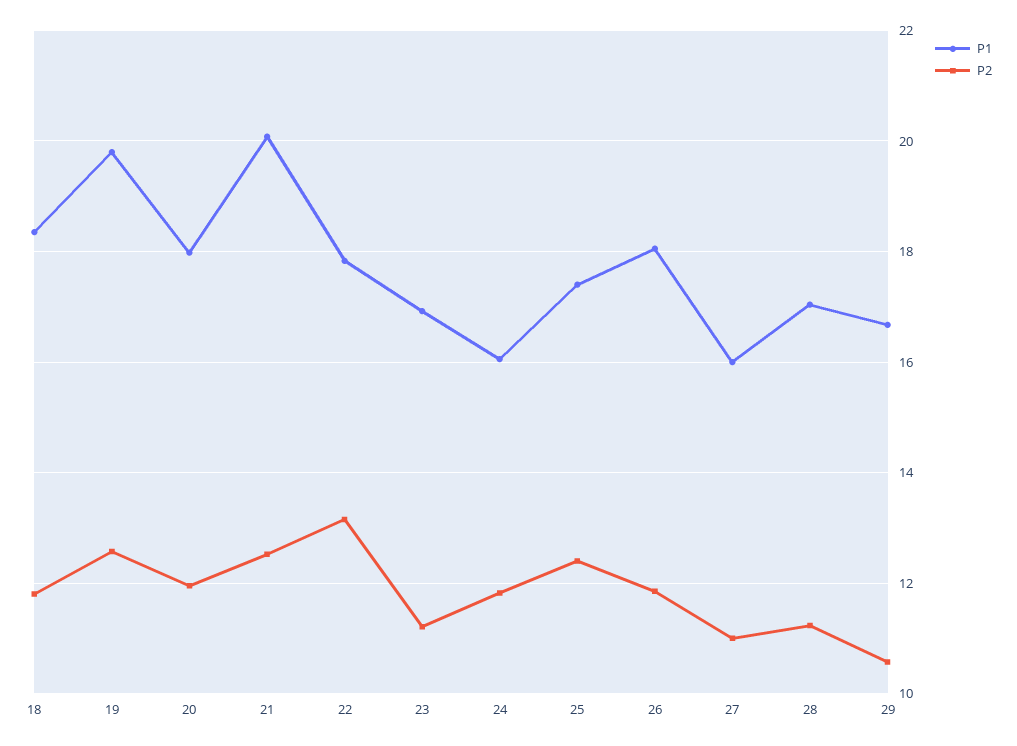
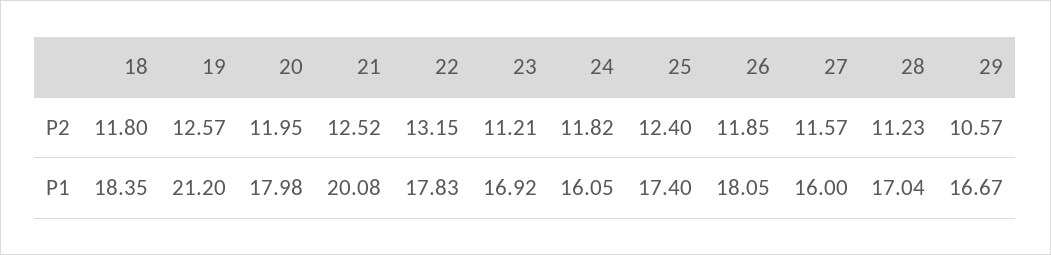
  {
    "P1": {
      "18": 18.35,
-     "19": 19.8,
+     "19": 21.2,
      "20": 17.98,
      "21": 20.08,
      "22": 17.83,
      "23": 16.92,
      "24": 16.05,
      "25": 17.4,
      "26": 18.05,
      "27": 16,
      "28": 17.04,
      "29": 16.67
    },
    "P2": {
      "18": 11.8,
      "19": 12.57,
      "20": 11.95,
      "21": 12.52,
      "22": 13.15,
      "23": 11.21,
      "24": 11.82,
      "25": 12.4,
      "26": 11.85,
-     "27": 11,
+     "27": 11.57,
      "28": 11.23,
      "29": 10.57
    }
  }

